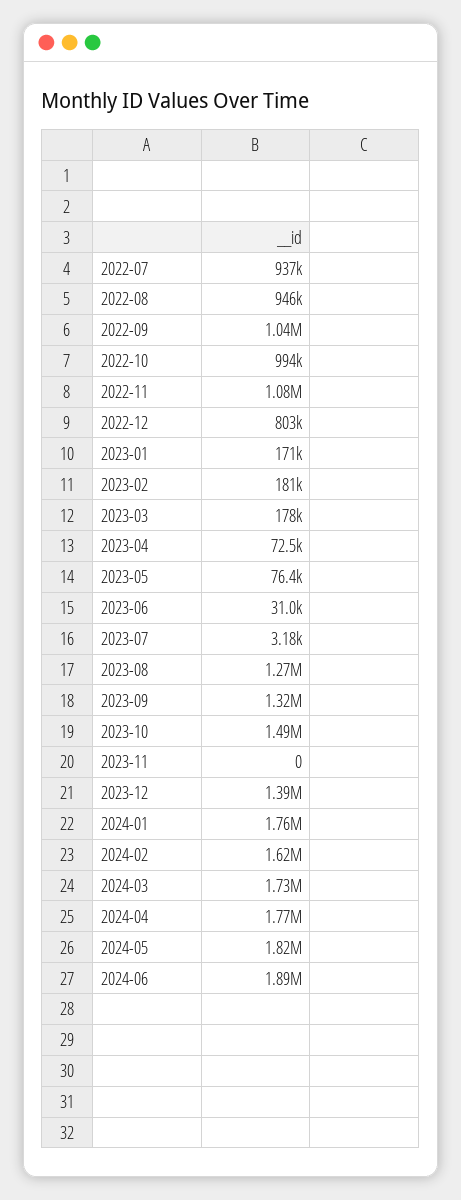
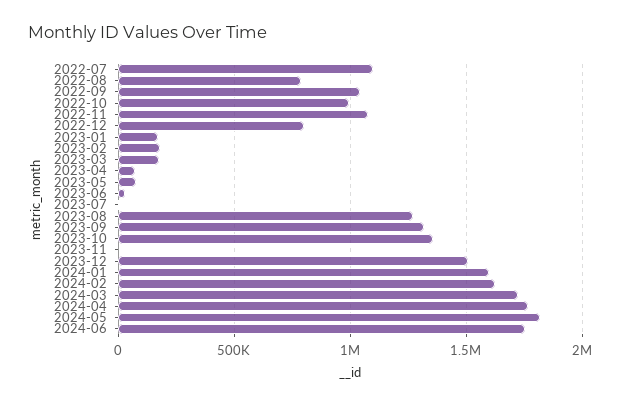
  {
-   "2022-07": 937000,
+   "2022-07": 1100000,
-   "2022-08": 946000,
+   "2022-08": 800000,
    "2022-09": 1040000,
    "2022-10": 994000,
    "2022-11": 1080000,
    "2022-12": 803000,
    "2023-01": 171000,
    "2023-02": 181000,
    "2023-03": 178000,
    "2023-04": 72500,
    "2023-05": 76400,
    "2023-06": 31000,
    "2023-07": 3180,
    "2023-08": 1270000,
    "2023-09": 1320000,
-   "2023-10": 1490000,
+   "2023-10": 1350000,
    "2023-11": 0,
-   "2023-12": 1390000,
+   "2023-12": 1500000,
-   "2024-01": 1760000,
+   "2024-01": 1600000,
    "2024-02": 1620000,
    "2024-03": 1730000,
    "2024-04": 1770000,
    "2024-05": 1820000,
-   "2024-06": 1890000
+   "2024-06": 1750000
  }

